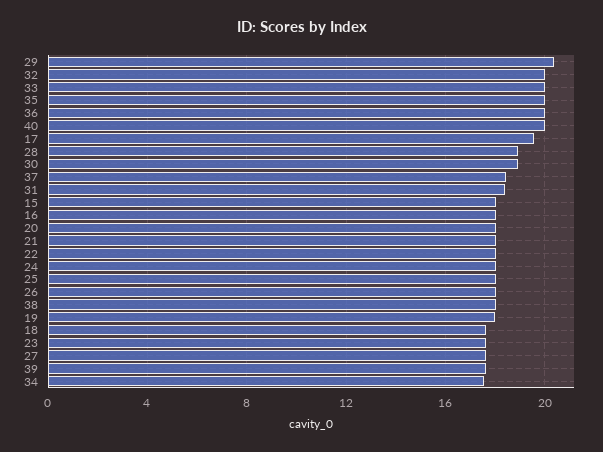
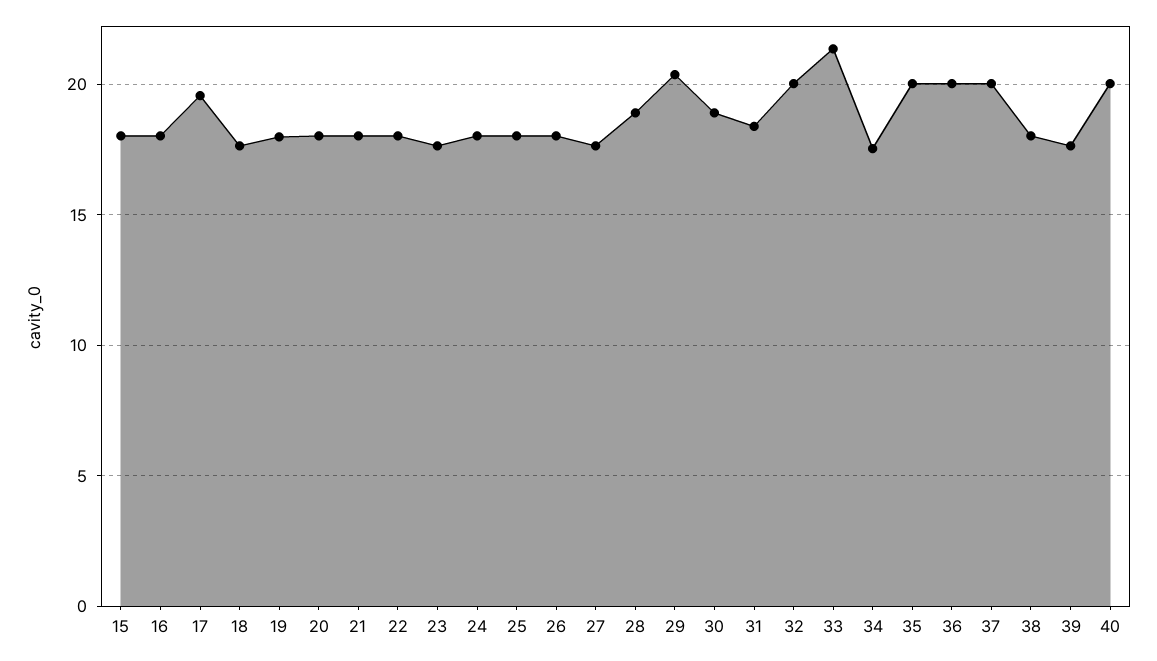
  {
    "29": 20.5,
    "32": 20,
-   "33": 20,
+   "33": 21.5,
    "35": 20,
    "36": 20,
    "40": 20,
    "17": 19.5,
    "28": 19,
    "30": 19,
-   "37": 18.5,
+   "37": 20,
    "31": 18.5,
    "15": 18,
    "16": 18,
    "20": 18,
    "21": 18,
    "22": 18,
    "24": 18,
    "25": 18,
    "26": 18,
    "38": 18,
    "19": 18,
    "18": 17.5,
    "23": 17.5,
    "27": 17.5,
    "39": 17.5,
    "34": 17.5
  }

